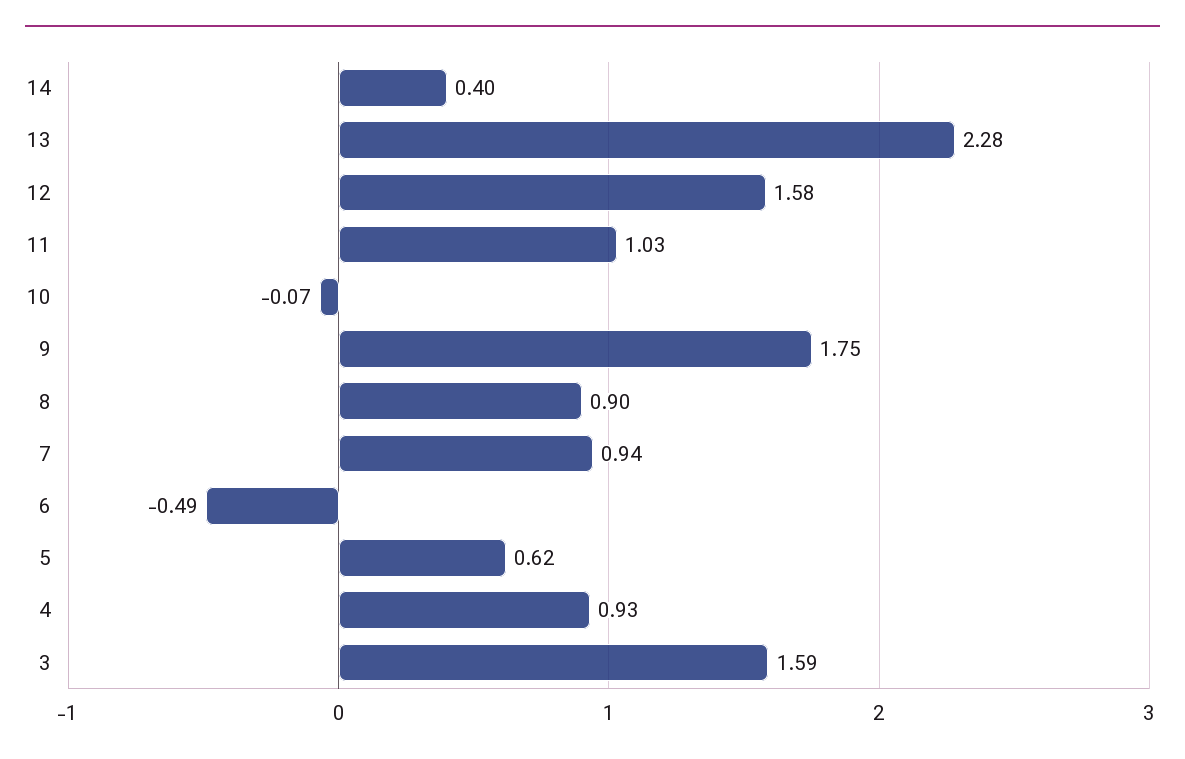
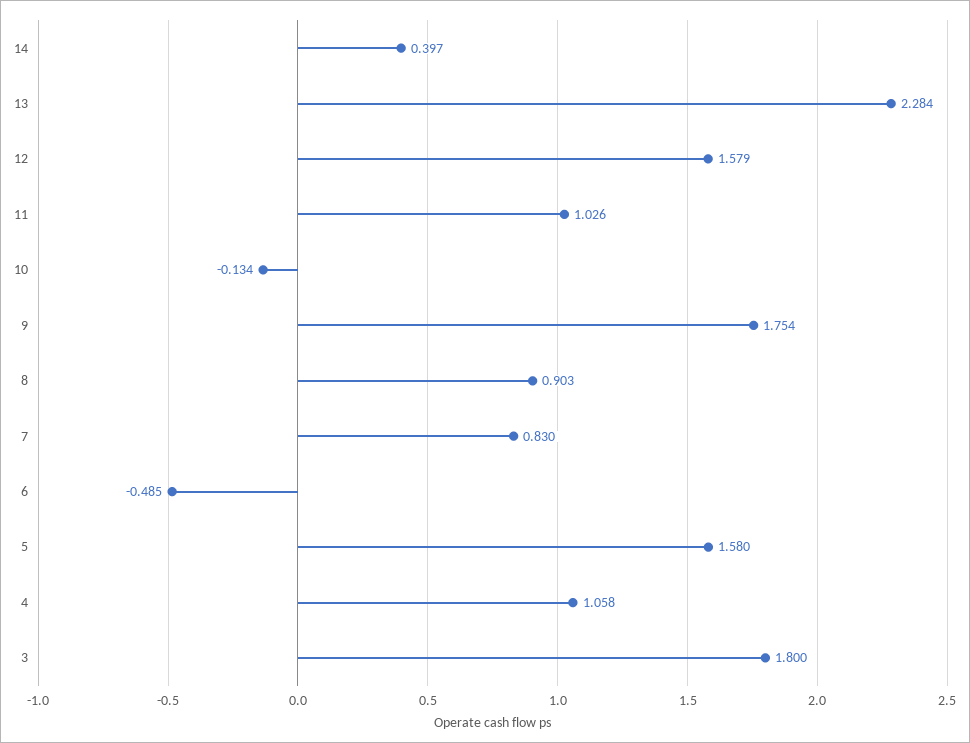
  {
    "14": 0.397,
    "13": 2.284,
    "12": 1.579,
    "11": 1.026,
-   "10": -0.07,
+   "10": -0.134,
    "9": 1.754,
    "8": 0.903,
-   "7": 0.94,
+   "7": 0.83,
    "6": -0.485,
-   "5": 0.62,
+   "5": 1.58,
-   "4": 0.93,
+   "4": 1.058,
-   "3": 1.59
+   "3": 1.8
  }

